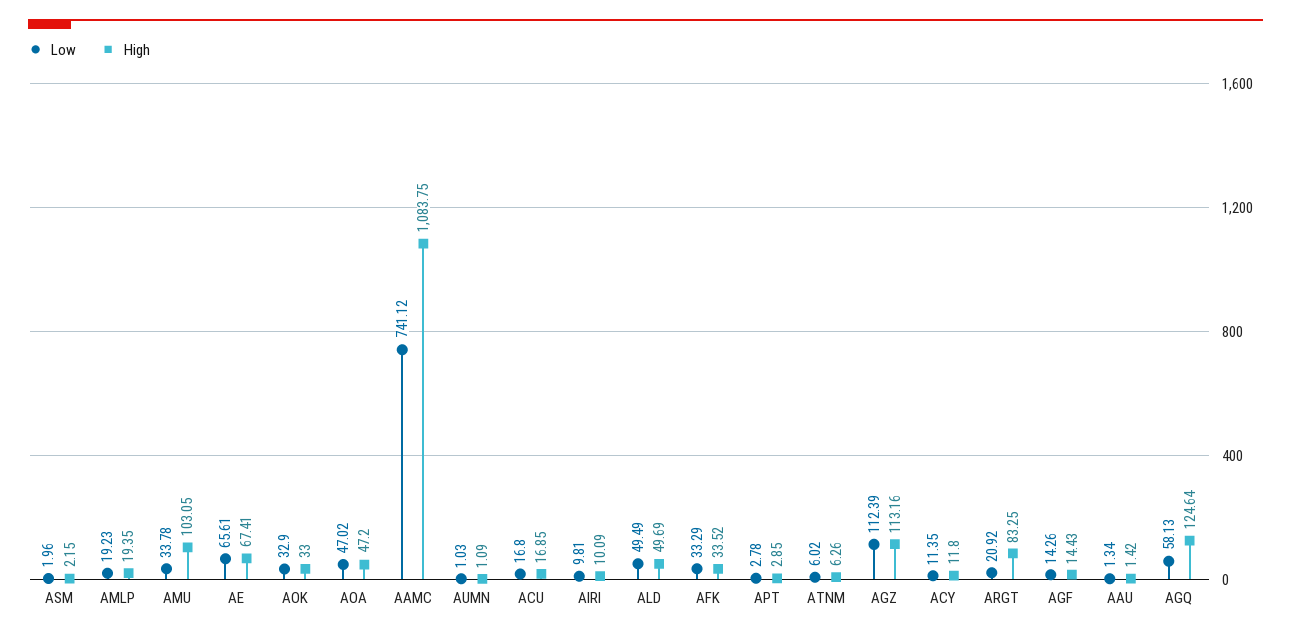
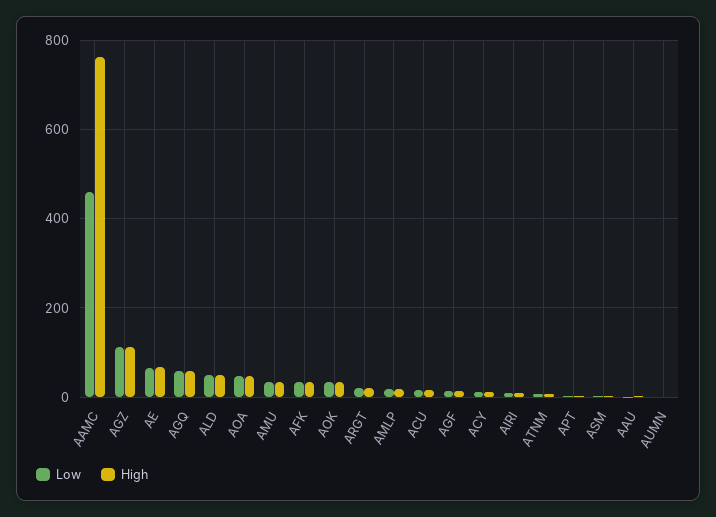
  {
    "Low": {
      "ASM": 1.96,
      "AMLP": 19.23,
      "AMU": 33.78,
      "AE": 65.61,
      "AOK": 32.9,
      "AOA": 47.02,
-     "AAMC": 741.12,
+     "AAMC": 460,
      "AUMN": 1.03,
      "ACU": 16.8,
      "AIRI": 9.81,
      "ALD": 49.49,
      "AFK": 33.29,
      "APT": 2.78,
      "ATNM": 6.02,
      "AGZ": 112.39,
      "ACY": 11.35,
      "ARGT": 20.92,
      "AGF": 14.26,
      "AAU": 1.34,
      "AGQ": 58.13
    },
    "High": {
      "ASM": 2.15,
      "AMLP": 19.35,
-     "AMU": 103.05,
+     "AMU": 40,
      "AE": 67.41,
      "AOK": 33,
      "AOA": 47.2,
-     "AAMC": 1083.75,
+     "AAMC": 760,
      "AUMN": 1.09,
      "ACU": 16.85,
      "AIRI": 10.09,
      "ALD": 49.69,
      "AFK": 33.52,
      "APT": 2.85,
      "ATNM": 6.26,
      "AGZ": 113.16,
      "ACY": 11.8,
-     "ARGT": 83.25,
+     "ARGT": 20,
      "AGF": 14.43,
      "AAU": 1.42,
-     "AGQ": 124.64
+     "AGQ": 60
    }
  }

